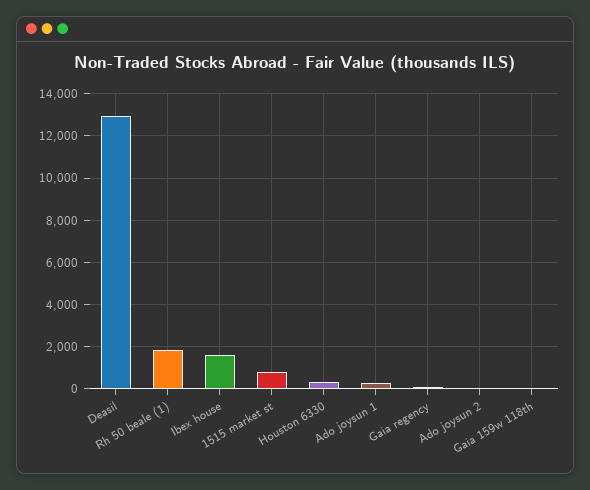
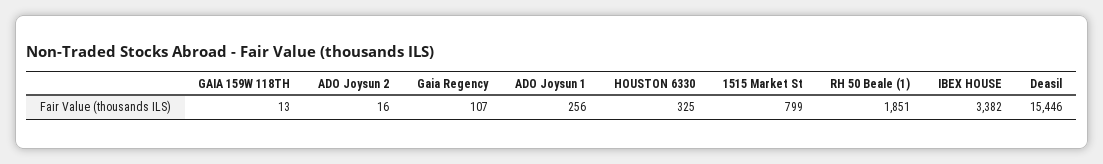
  {
-   "Deasil": 13000,
+   "Deasil": 15446,
    "Rh 50 beale (1)": 1851,
-   "Ibex house": 1500,
+   "Ibex house": 3382,
    "1515 market st": 799,
    "Houston 6330": 325,
    "Ado joysun 1": 256,
    "Gaia regency": 107,
    "Ado joysun 2": 16,
    "Gaia 159w 118th": 13
  }

